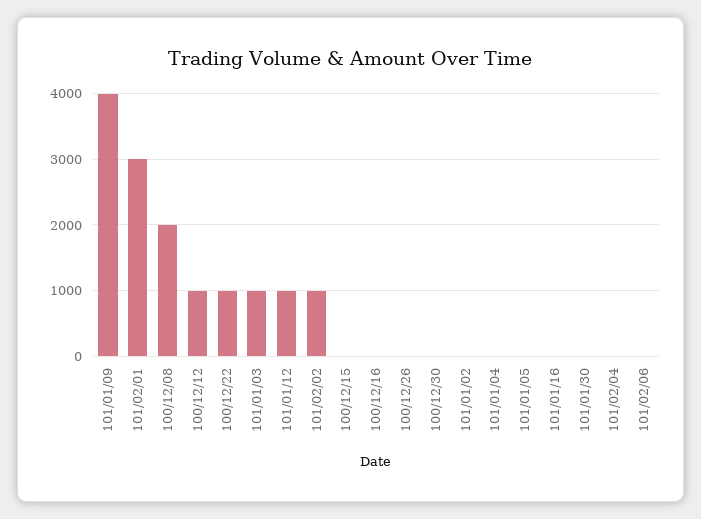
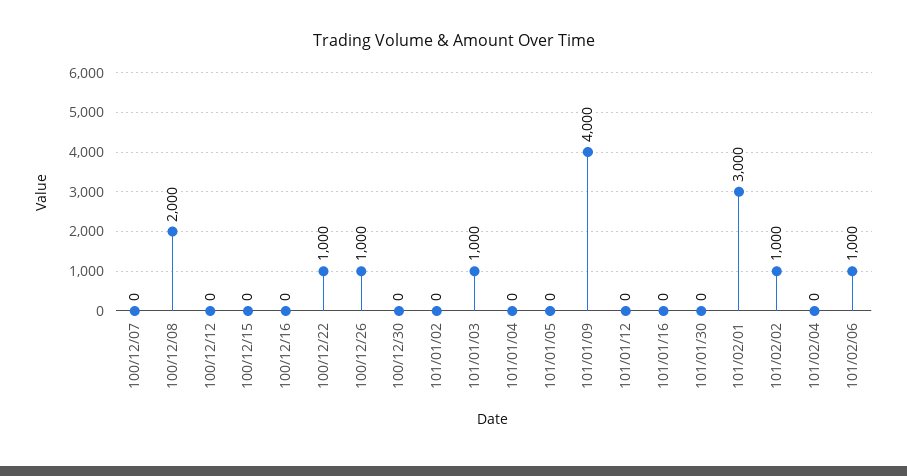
  {
    "101/01/09": 4000,
    "101/02/01": 3000,
    "100/12/08": 2000,
-   "100/12/12": 1000,
+   "100/12/12": 0,
    "100/12/22": 1000,
    "101/01/03": 1000,
-   "101/01/12": 1000,
+   "101/01/12": 0,
    "101/02/02": 1000,
    "100/12/15": 0,
    "100/12/16": 0,
-   "100/12/26": 0,
+   "100/12/26": 1000,
    "100/12/30": 0,
    "101/01/02": 0,
    "101/01/04": 0,
    "101/01/05": 0,
    "101/01/16": 0,
    "101/01/30": 0,
    "101/02/04": 0,
-   "101/02/06": 0
+   "101/02/06": 1000,
+   "100/12/07": 0
  }

